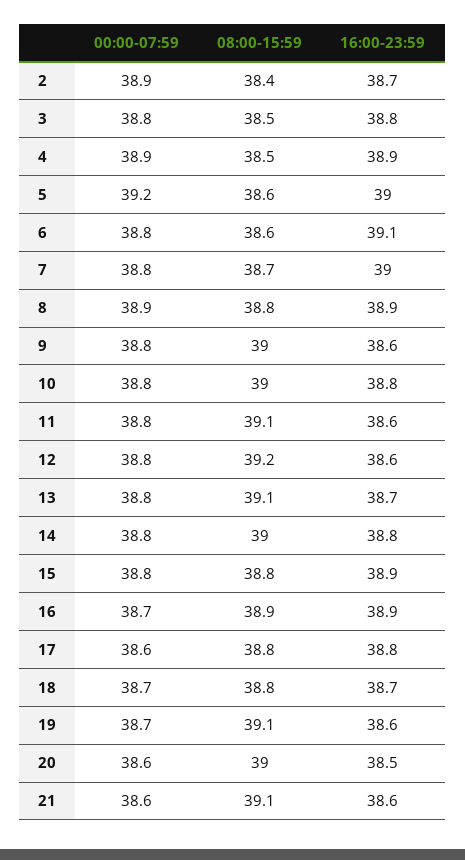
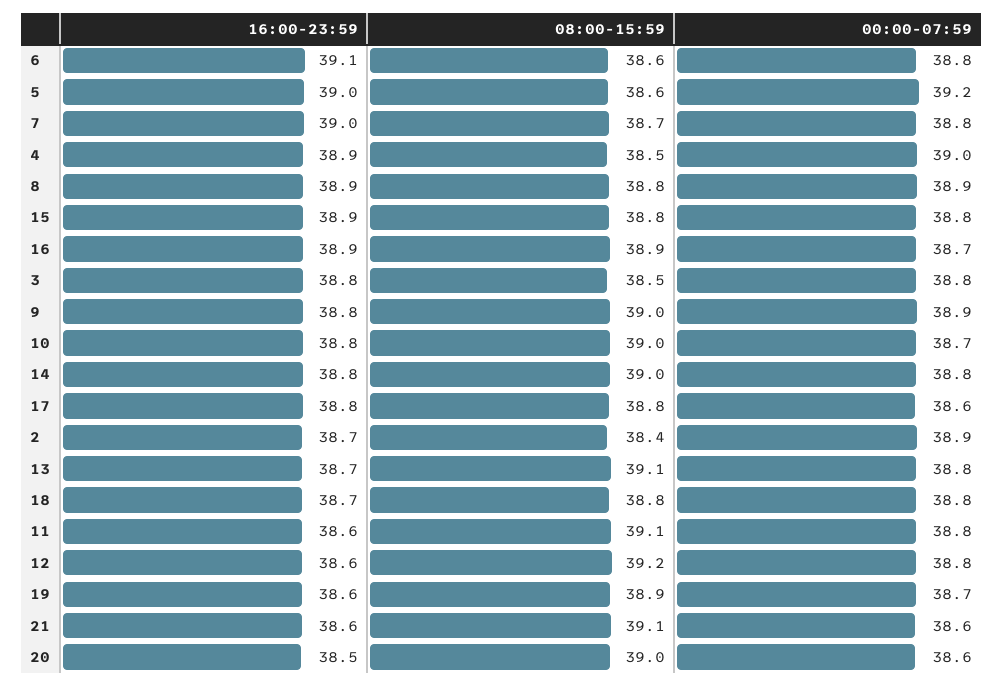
  {
    "00:00-07:59": {
      "2": 38.9,
      "3": 38.8,
-     "4": 38.9,
+     "4": 39,
      "5": 39.2,
      "6": 38.8,
      "7": 38.8,
      "8": 38.9,
-     "9": 38.8,
+     "9": 38.9,
-     "10": 38.8,
+     "10": 38.7,
      "11": 38.8,
      "12": 38.8,
      "13": 38.8,
      "14": 38.8,
      "15": 38.8,
      "16": 38.7,
      "17": 38.6,
-     "18": 38.7,
+     "18": 38.8,
      "19": 38.7,
      "20": 38.6,
      "21": 38.6
    },
    "08:00-15:59": {
      "2": 38.4,
      "3": 38.5,
      "4": 38.5,
      "5": 38.6,
      "6": 38.6,
      "7": 38.7,
      "8": 38.8,
      "9": 39,
      "10": 39,
      "11": 39.1,
      "12": 39.2,
      "13": 39.1,
      "14": 39,
      "15": 38.8,
      "16": 38.9,
      "17": 38.8,
      "18": 38.8,
-     "19": 39.1,
+     "19": 38.9,
      "20": 39,
      "21": 39.1
    },
    "16:00-23:59": {
      "2": 38.7,
      "3": 38.8,
      "4": 38.9,
      "5": 39,
      "6": 39.1,
      "7": 39,
      "8": 38.9,
-     "9": 38.6,
+     "9": 38.8,
      "10": 38.8,
      "11": 38.6,
      "12": 38.6,
      "13": 38.7,
      "14": 38.8,
      "15": 38.9,
      "16": 38.9,
      "17": 38.8,
      "18": 38.7,
      "19": 38.6,
      "20": 38.5,
      "21": 38.6
    }
  }

